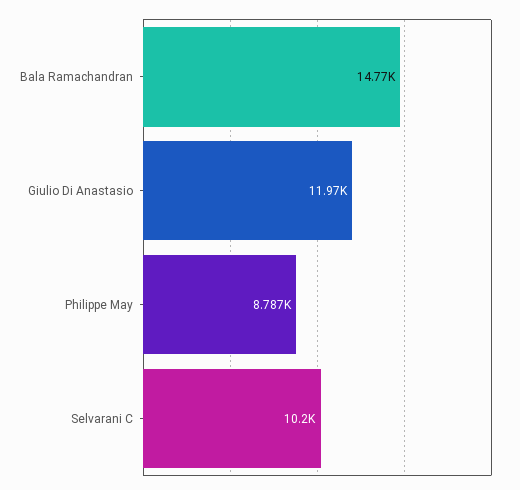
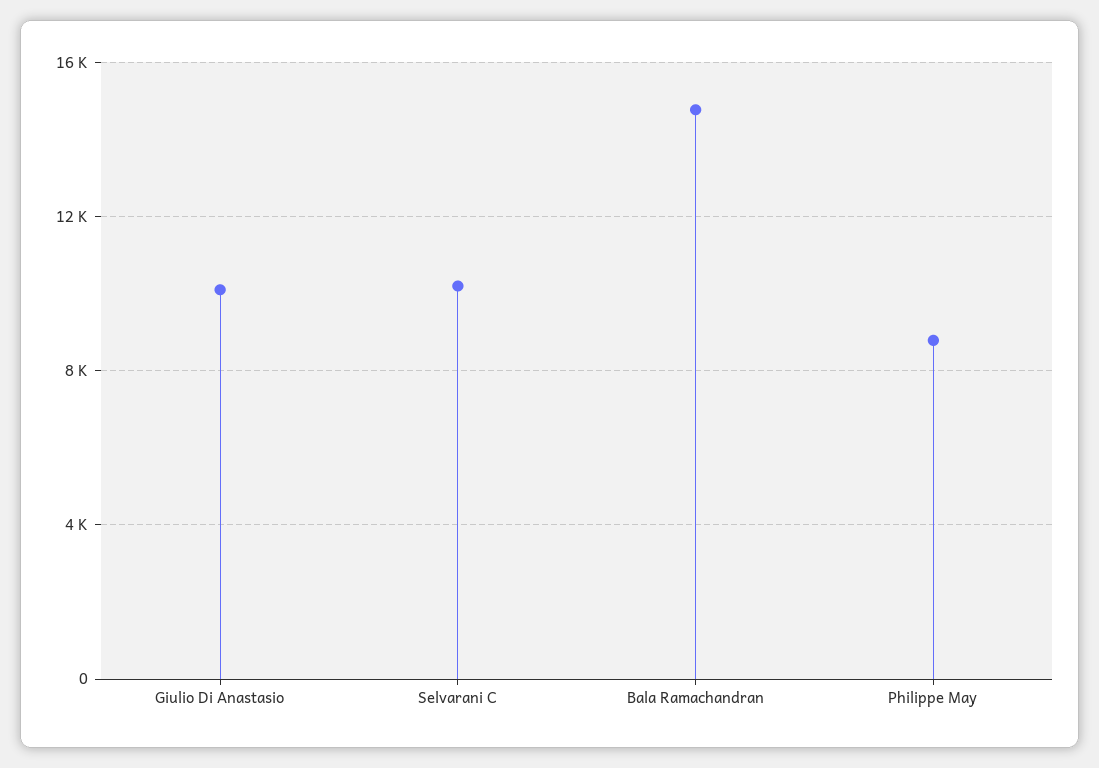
  {
    "Bala Ramachandran": 14770,
-   "Giulio Di Anastasio": 11970,
+   "Giulio Di Anastasio": 10000,
    "Philippe May": 8787,
    "Selvarani C": 10200
  }

